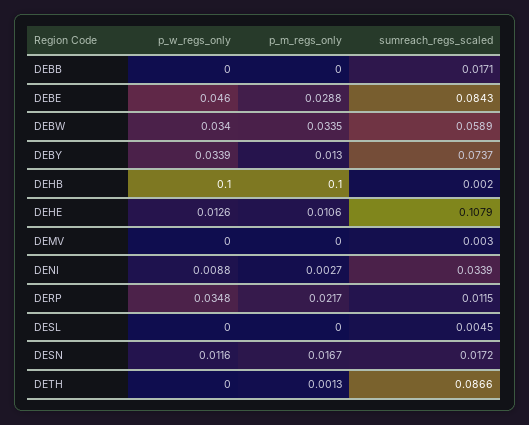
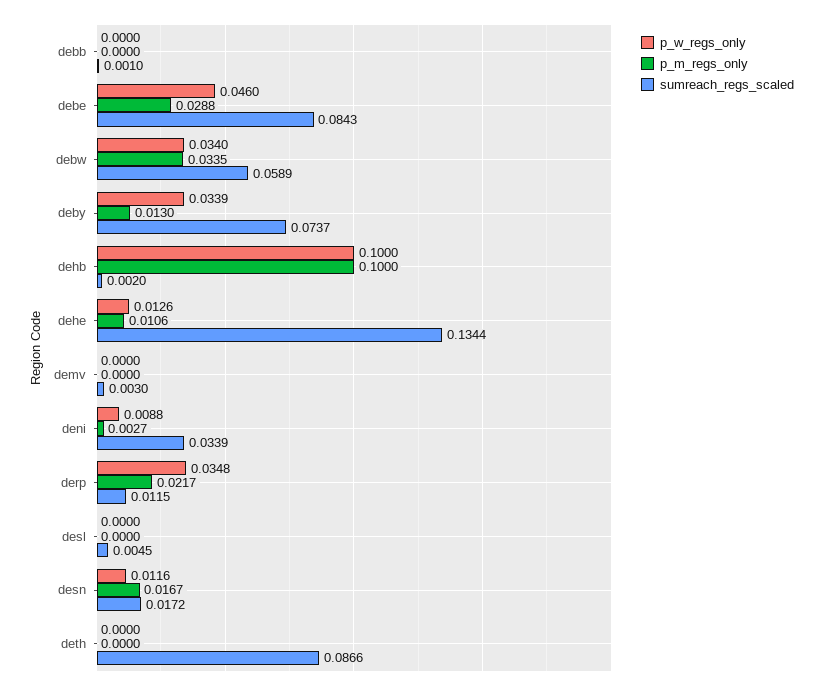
  {
    "p_w_regs_only": {
      "DEBB": 0,
      "DEBE": 0.046,
      "DEBW": 0.034,
      "DEBY": 0.0339,
      "DEHB": 0.1,
      "DEHE": 0.0126,
      "DEMV": 0,
      "DENI": 0.0088,
      "DERP": 0.0348,
      "DESL": 0,
      "DESN": 0.0116,
      "DETH": 0
    },
    "p_m_regs_only": {
      "DEBB": 0,
      "DEBE": 0.0288,
      "DEBW": 0.0335,
      "DEBY": 0.013,
      "DEHB": 0.1,
      "DEHE": 0.0106,
      "DEMV": 0,
      "DENI": 0.0027,
      "DERP": 0.0217,
      "DESL": 0,
      "DESN": 0.0167,
-     "DETH": 0.0013
+     "DETH": 0
    },
    "sumreach_regs_scaled": {
-     "DEBB": 0.0171,
+     "DEBB": 0.001,
      "DEBE": 0.0843,
      "DEBW": 0.0589,
      "DEBY": 0.0737,
      "DEHB": 0.002,
-     "DEHE": 0.1079,
+     "DEHE": 0.1344,
      "DEMV": 0.003,
      "DENI": 0.0339,
      "DERP": 0.0115,
      "DESL": 0.0045,
      "DESN": 0.0172,
      "DETH": 0.0866
    }
  }

